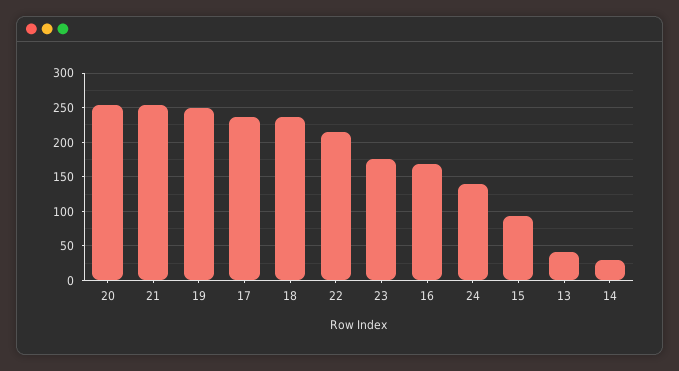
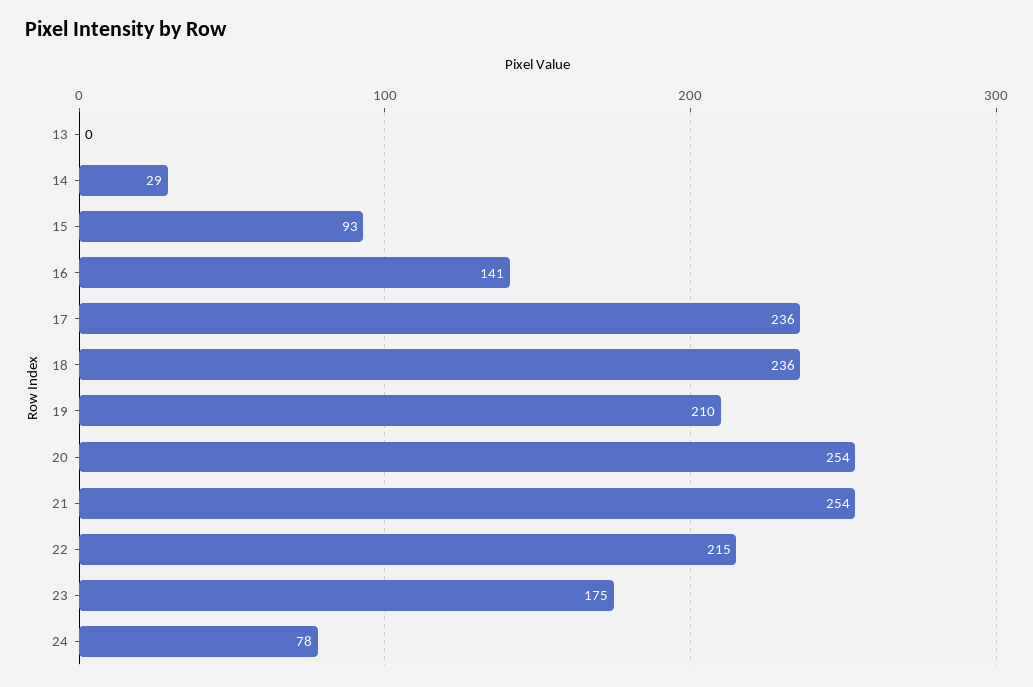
  {
    "20": 254,
    "21": 254,
-   "19": 250,
+   "19": 210,
    "17": 236,
    "18": 236,
    "22": 215,
    "23": 175,
-   "16": 170,
+   "16": 141,
-   "24": 140,
+   "24": 78,
    "15": 93,
-   "13": 40,
+   "13": 0,
    "14": 29
  }

